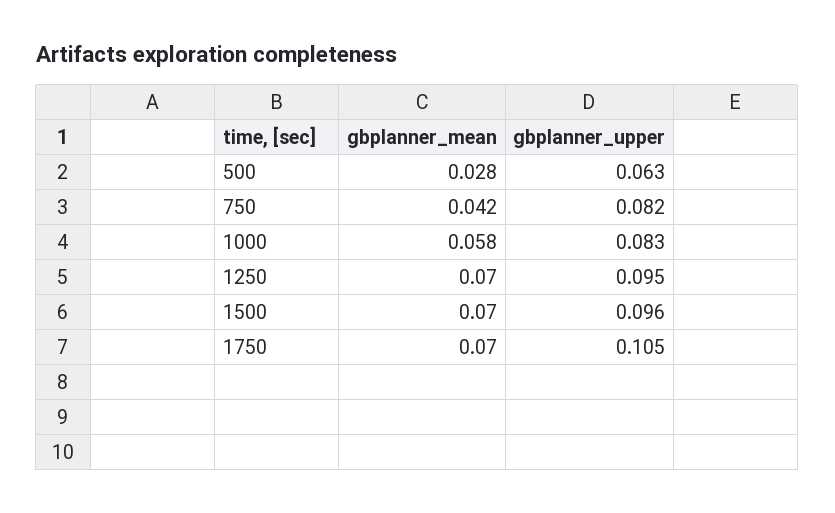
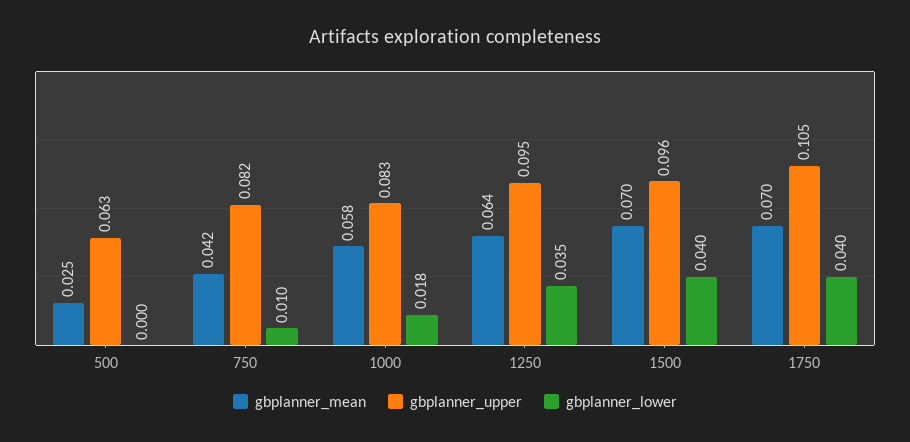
  {
    "gbplanner_mean": {
-     "500": 0.028,
+     "500": 0.025,
      "750": 0.042,
      "1000": 0.058,
-     "1250": 0.07,
+     "1250": 0.064,
      "1500": 0.07,
      "1750": 0.07
    },
    "gbplanner_upper": {
      "500": 0.063,
      "750": 0.082,
      "1000": 0.083,
      "1250": 0.095,
      "1500": 0.096,
      "1750": 0.105
-   }
+   },
+   "gbplanner_lower": {
+     "500": 0,
+     "750": 0.01,
+     "1000": 0.018,
+     "1250": 0.035,
+     "1500": 0.04,
+     "1750": 0.04
+   }
  }

